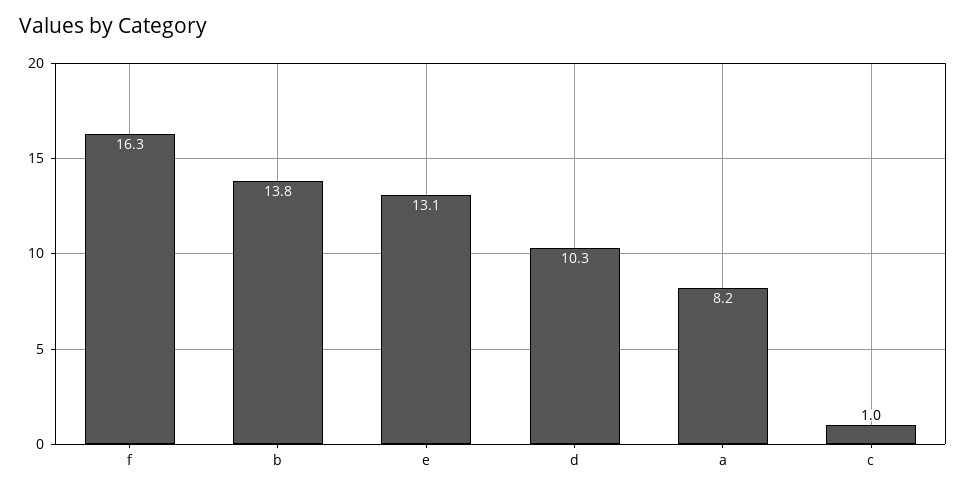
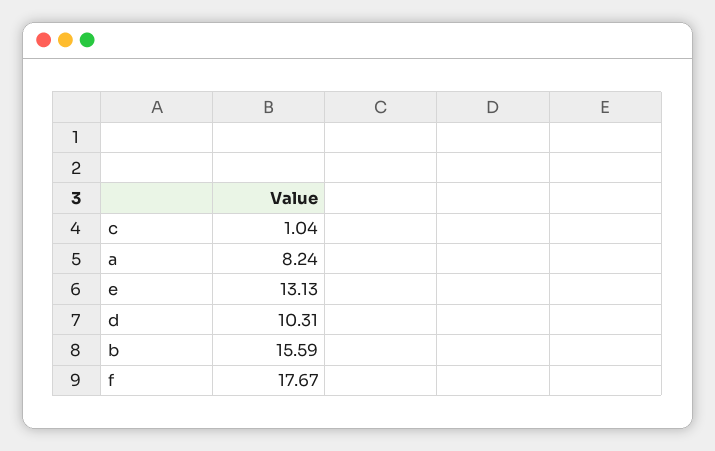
  {
-   "f": 16.3,
+   "f": 17.67,
-   "b": 13.8,
+   "b": 15.59,
    "e": 13.13,
    "d": 10.31,
    "a": 8.24,
    "c": 1.04
  }

